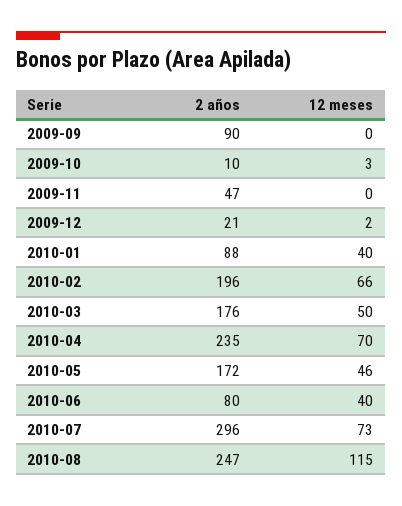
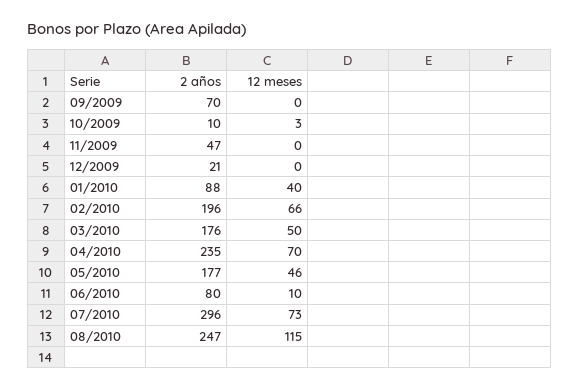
  {
    "2 años": {
-     "2009-09": 90,
+     "2009-09": 70,
      "2009-10": 10,
      "2009-11": 47,
      "2009-12": 21,
      "2010-01": 88,
      "2010-02": 196,
      "2010-03": 176,
      "2010-04": 235,
-     "2010-05": 172,
+     "2010-05": 177,
      "2010-06": 80,
      "2010-07": 296,
      "2010-08": 247
    },
    "12 meses": {
      "2009-09": 0,
      "2009-10": 3,
      "2009-11": 0,
-     "2009-12": 2,
+     "2009-12": 0,
      "2010-01": 40,
      "2010-02": 66,
      "2010-03": 50,
      "2010-04": 70,
      "2010-05": 46,
-     "2010-06": 40,
+     "2010-06": 10,
      "2010-07": 73,
      "2010-08": 115
    }
  }

